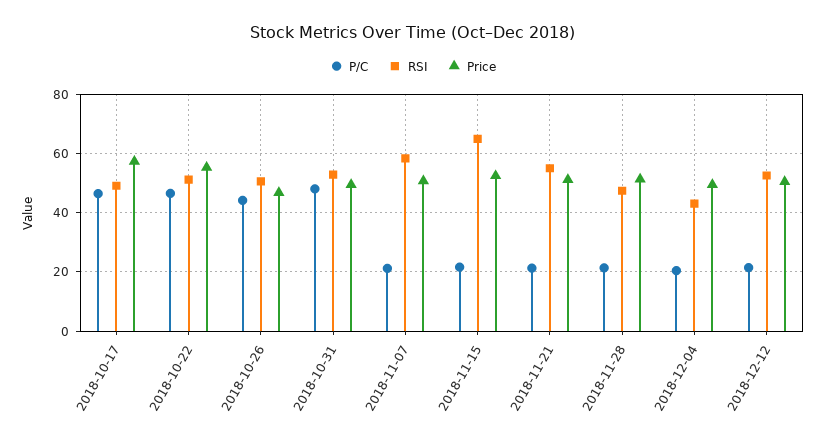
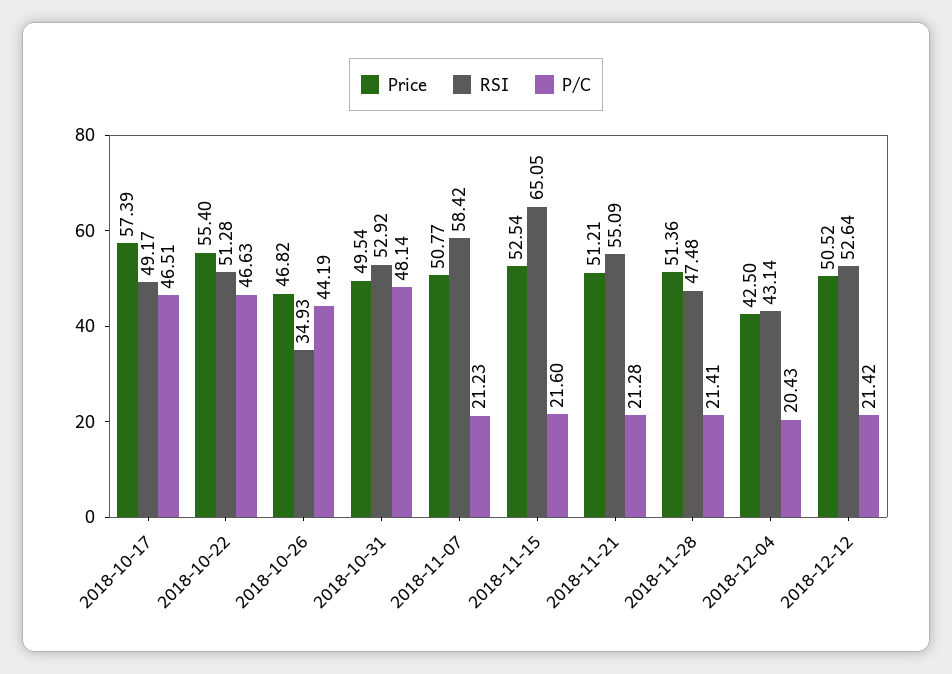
  {
    "P/C": {
      "2018-10-17": 46.51,
      "2018-10-22": 46.63,
      "2018-10-26": 44.19,
      "2018-10-31": 48.14,
      "2018-11-07": 21.23,
      "2018-11-15": 21.6,
      "2018-11-21": 21.28,
      "2018-11-28": 21.41,
      "2018-12-04": 20.43,
      "2018-12-12": 21.42
    },
    "RSI": {
      "2018-10-17": 49.17,
      "2018-10-22": 51.28,
-     "2018-10-26": 50,
+     "2018-10-26": 34.93,
      "2018-10-31": 52.92,
      "2018-11-07": 58.42,
      "2018-11-15": 65.05,
      "2018-11-21": 55.09,
      "2018-11-28": 47.48,
      "2018-12-04": 43.14,
      "2018-12-12": 52.64
    },
    "Price": {
      "2018-10-17": 57.39,
      "2018-10-22": 55.4,
      "2018-10-26": 46.82,
      "2018-10-31": 49.54,
      "2018-11-07": 50.77,
      "2018-11-15": 52.54,
      "2018-11-21": 51.21,
      "2018-11-28": 51.36,
-     "2018-12-04": 50,
+     "2018-12-04": 42.5,
      "2018-12-12": 50.52
    }
  }

